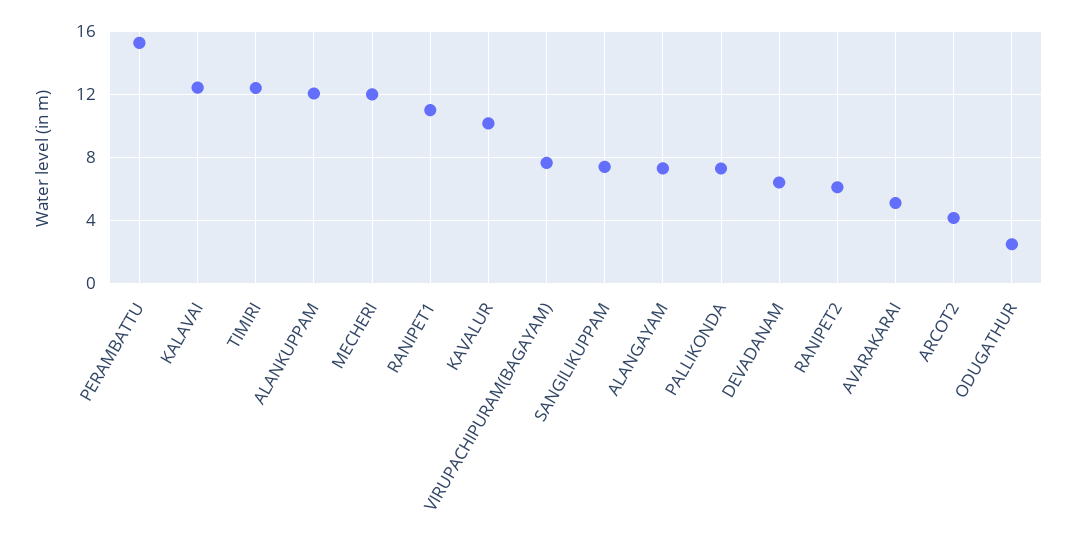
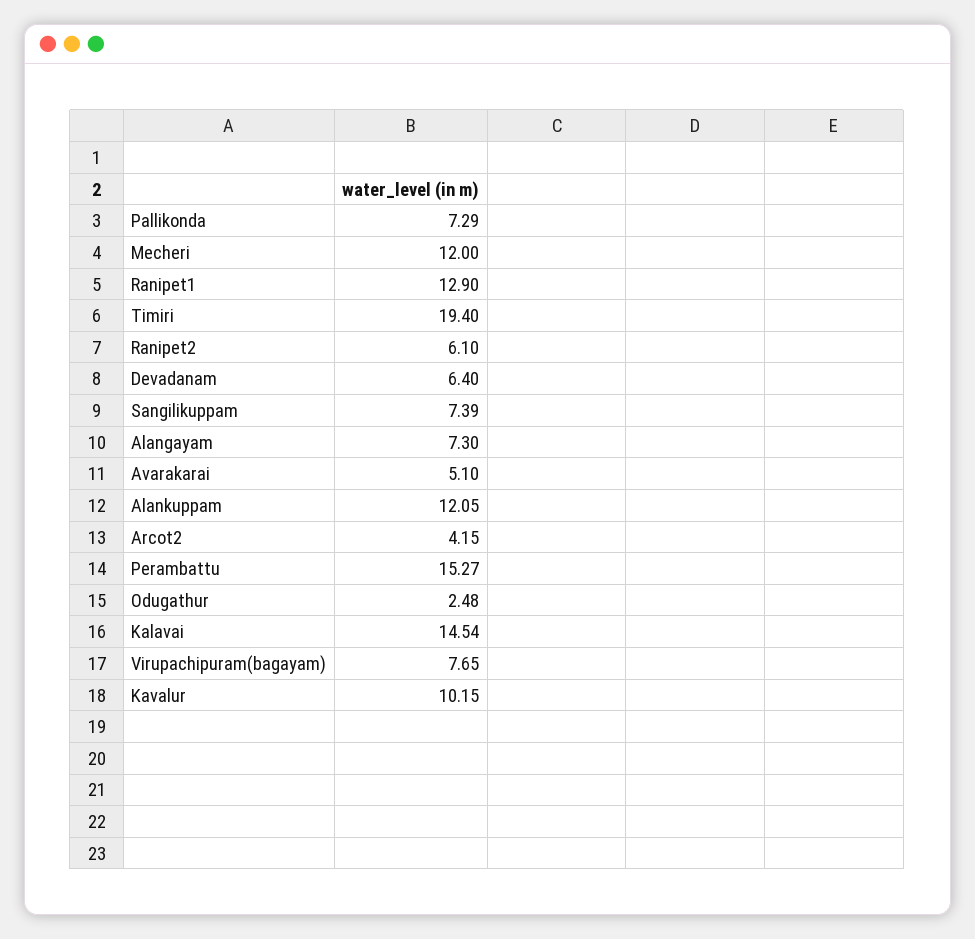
  {
    "PERAMBATTU": 15.27,
-   "KALAVAI": 12.5,
+   "KALAVAI": 14.54,
-   "TIMIRI": 12.5,
+   "TIMIRI": 19.4,
    "ALANKUPPAM": 12.05,
    "MECHERI": 12,
-   "RANIPET1": 11,
+   "RANIPET1": 12.9,
    "KAVALUR": 10.15,
    "VIRUPACHIPURAM(BAGAYAM)": 7.65,
    "SANGILIKUPPAM": 7.39,
    "ALANGAYAM": 7.3,
    "PALLIKONDA": 7.29,
    "DEVADANAM": 6.4,
    "RANIPET2": 6.1,
    "AVARAKARAI": 5.1,
    "ARCOT2": 4.15,
    "ODUGATHUR": 2.48
  }

